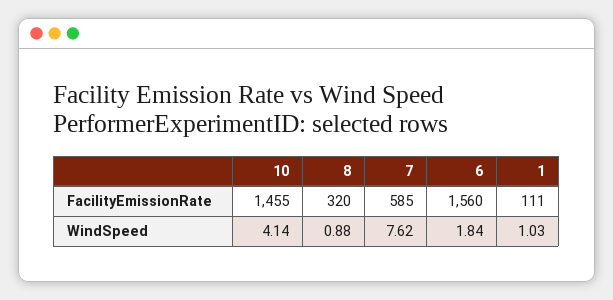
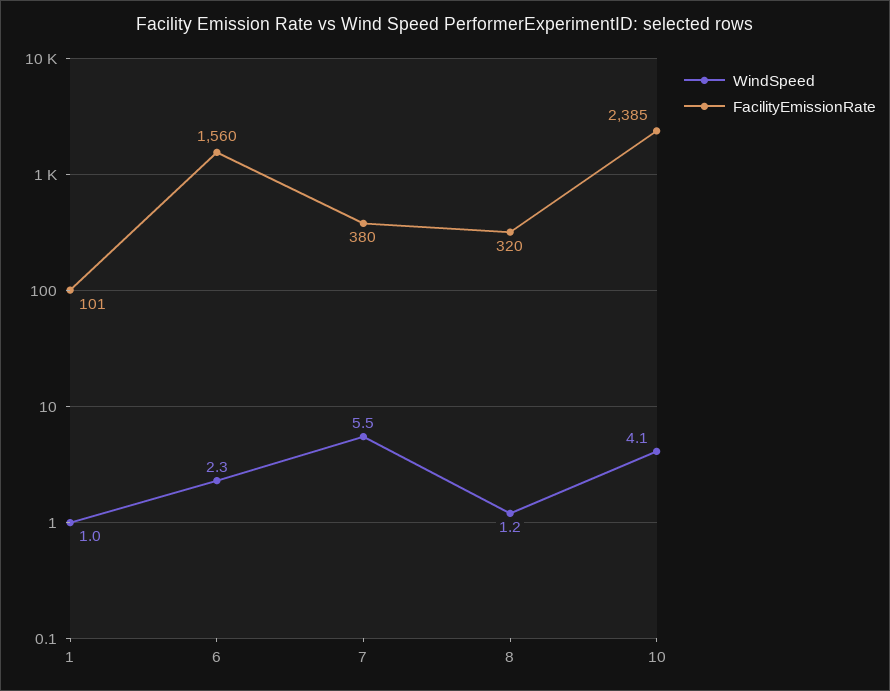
  {
    "FacilityEmissionRate": {
-     "10": 1455,
+     "10": 2385,
      "8": 320,
-     "7": 585,
+     "7": 380,
      "6": 1560,
-     "1": 111
+     "1": 101
    },
    "WindSpeed": {
      "10": 4.14,
-     "8": 0.88,
+     "8": 1.2,
-     "7": 7.62,
+     "7": 5.5,
-     "6": 1.84,
+     "6": 2.3,
      "1": 1.03
    }
  }

